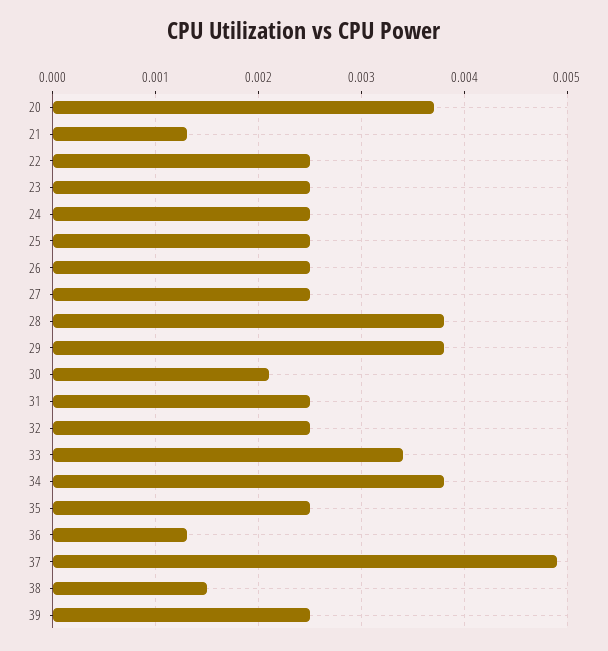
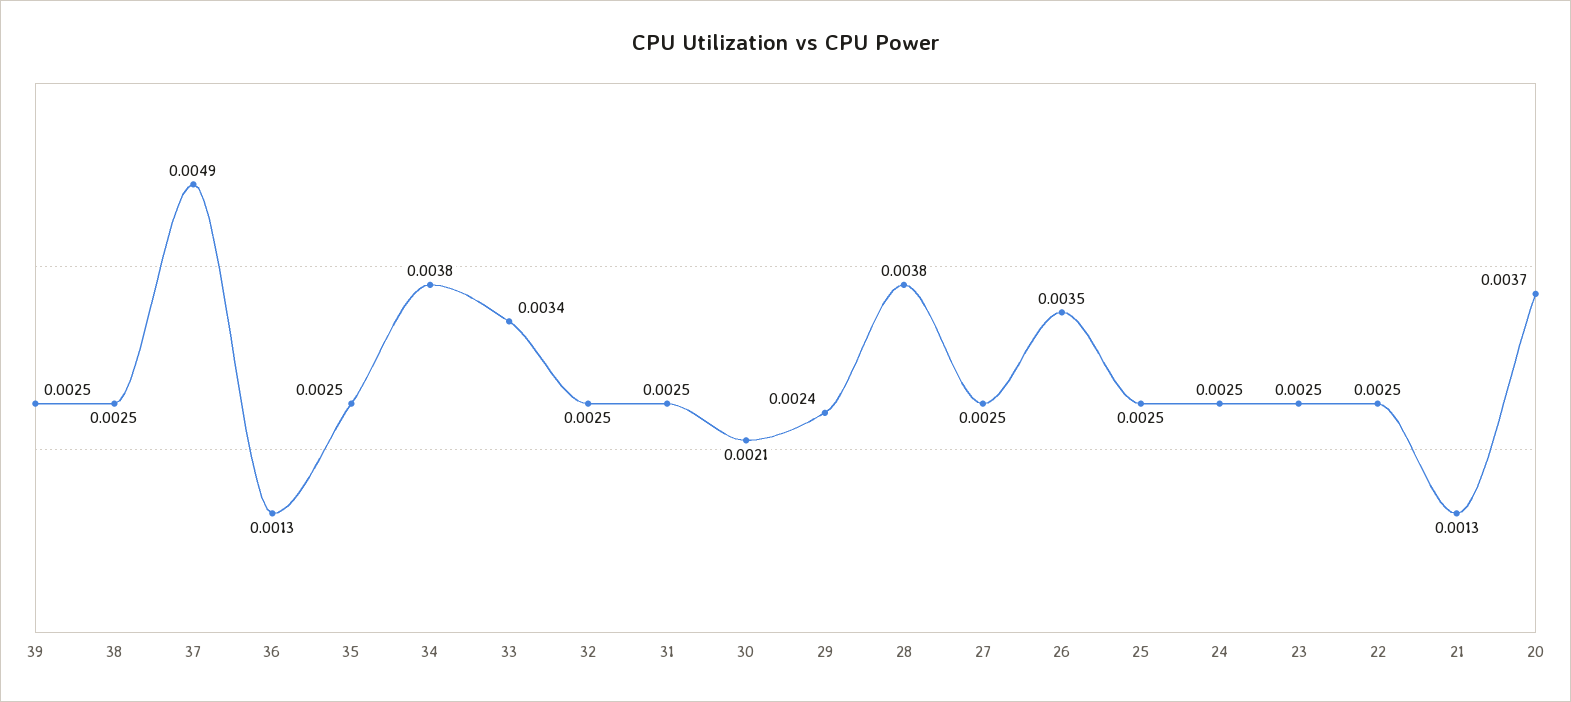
  {
    "20": 0.0037,
    "21": 0.0013,
    "22": 0.0025,
    "23": 0.0025,
    "24": 0.0025,
    "25": 0.0025,
-   "26": 0.0025,
+   "26": 0.0035,
    "27": 0.0025,
    "28": 0.0038,
-   "29": 0.0038,
+   "29": 0.0024,
    "30": 0.0021,
    "31": 0.0025,
    "32": 0.0025,
    "33": 0.0034,
    "34": 0.0038,
    "35": 0.0025,
    "36": 0.0013,
    "37": 0.0049,
-   "38": 0.0015,
+   "38": 0.0025,
    "39": 0.0025
  }

